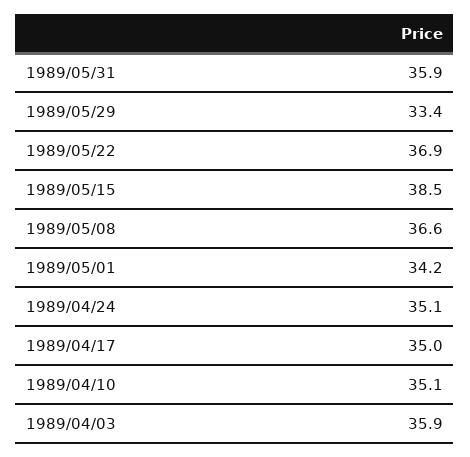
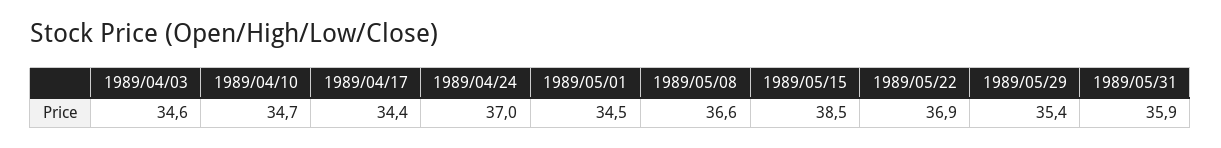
  {
    "1989/05/31": 35.9,
-   "1989/05/29": 33.4,
+   "1989/05/29": 35.4,
    "1989/05/22": 36.9,
    "1989/05/15": 38.5,
    "1989/05/08": 36.6,
-   "1989/05/01": 34.2,
+   "1989/05/01": 34.5,
-   "1989/04/24": 35.1,
+   "1989/04/24": 37,
-   "1989/04/17": 35,
+   "1989/04/17": 34.4,
-   "1989/04/10": 35.1,
+   "1989/04/10": 34.7,
-   "1989/04/03": 35.9
+   "1989/04/03": 34.6
  }

